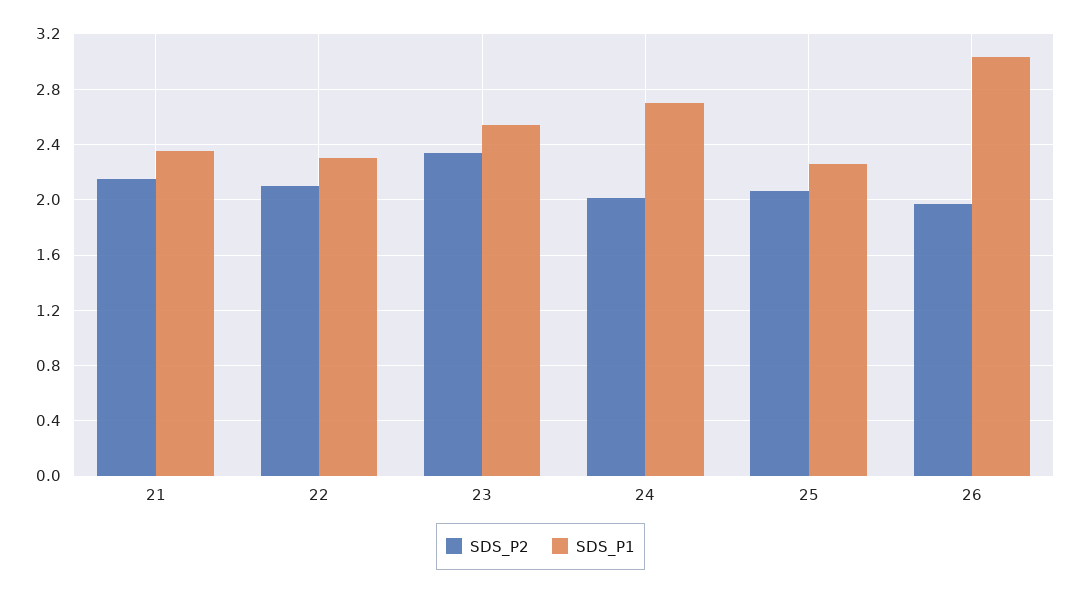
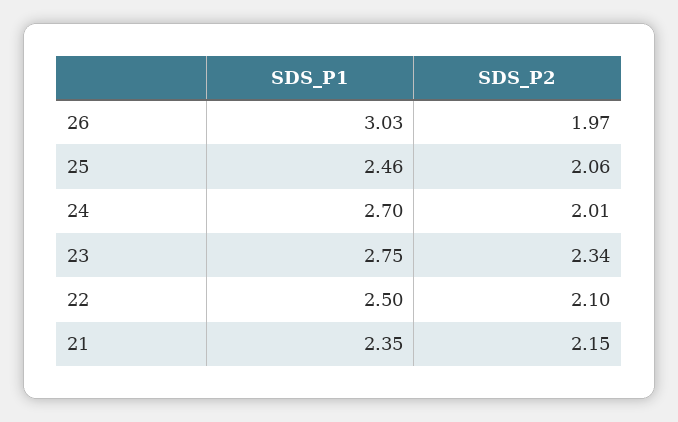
  {
    "SDS_P2": {
      "21": 2.15,
      "22": 2.1,
      "23": 2.34,
      "24": 2.01,
      "25": 2.06,
      "26": 1.97
    },
    "SDS_P1": {
      "21": 2.35,
-     "22": 2.3,
+     "22": 2.5,
-     "23": 2.55,
+     "23": 2.75,
      "24": 2.7,
-     "25": 2.25,
+     "25": 2.46,
      "26": 3.03
    }
  }

